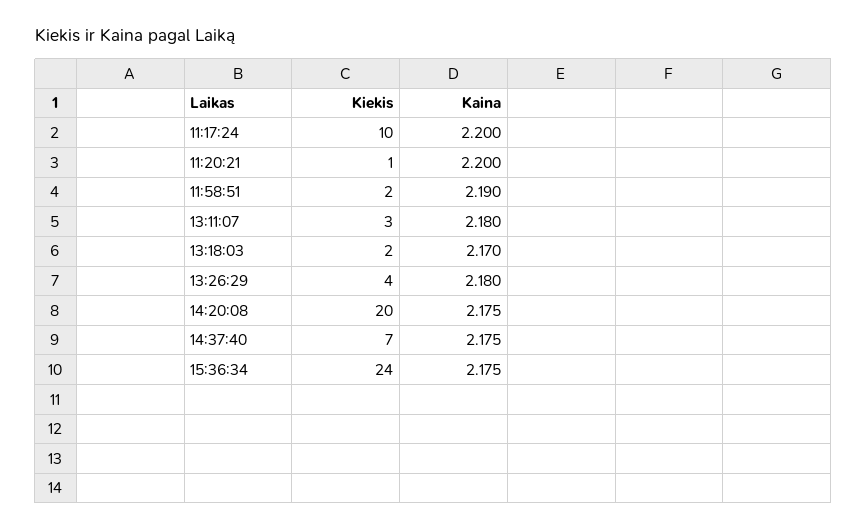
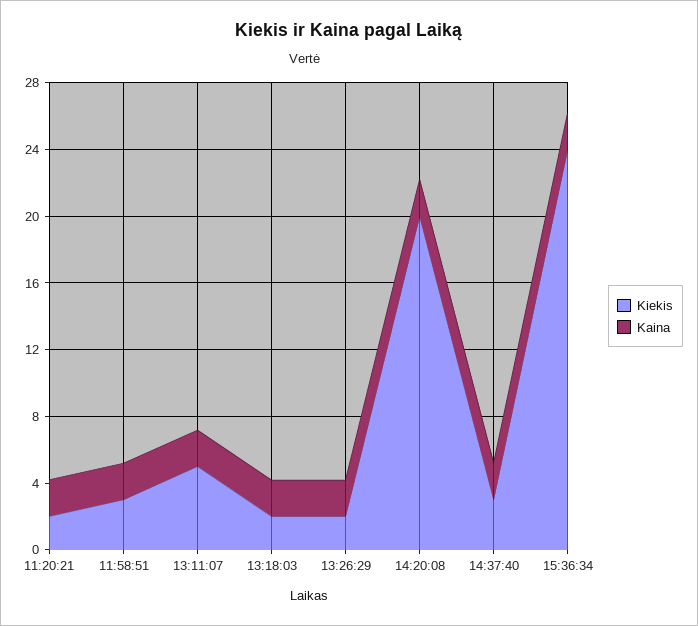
  {
    "Kiekis": {
-     "11:17:24": 10,
-     "11:20:21": 1,
+     "11:20:21": 2,
-     "11:58:51": 2,
+     "11:58:51": 3,
-     "13:11:07": 3,
+     "13:11:07": 5,
      "13:18:03": 2,
-     "13:26:29": 4,
+     "13:26:29": 2,
      "14:20:08": 20,
-     "14:37:40": 7,
+     "14:37:40": 3,
      "15:36:34": 24
    },
    "Kaina": {
-     "11:17:24": 2.2,
      "11:20:21": 2.2,
      "11:58:51": 2.19,
      "13:11:07": 2.18,
      "13:18:03": 2.17,
      "13:26:29": 2.18,
      "14:20:08": 2.175,
      "14:37:40": 2.175,
      "15:36:34": 2.175
    }
  }

